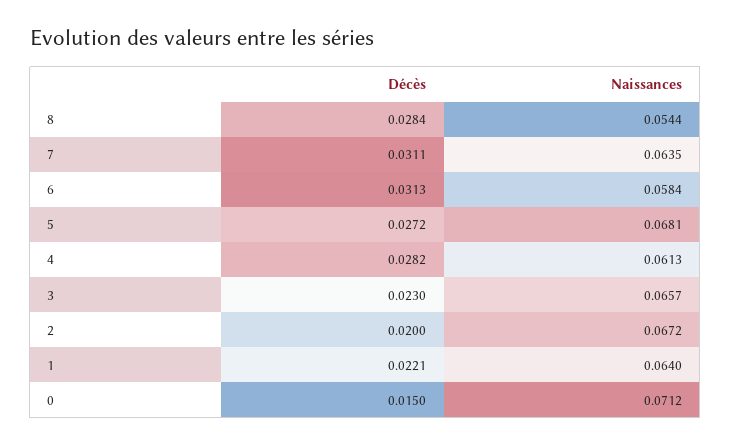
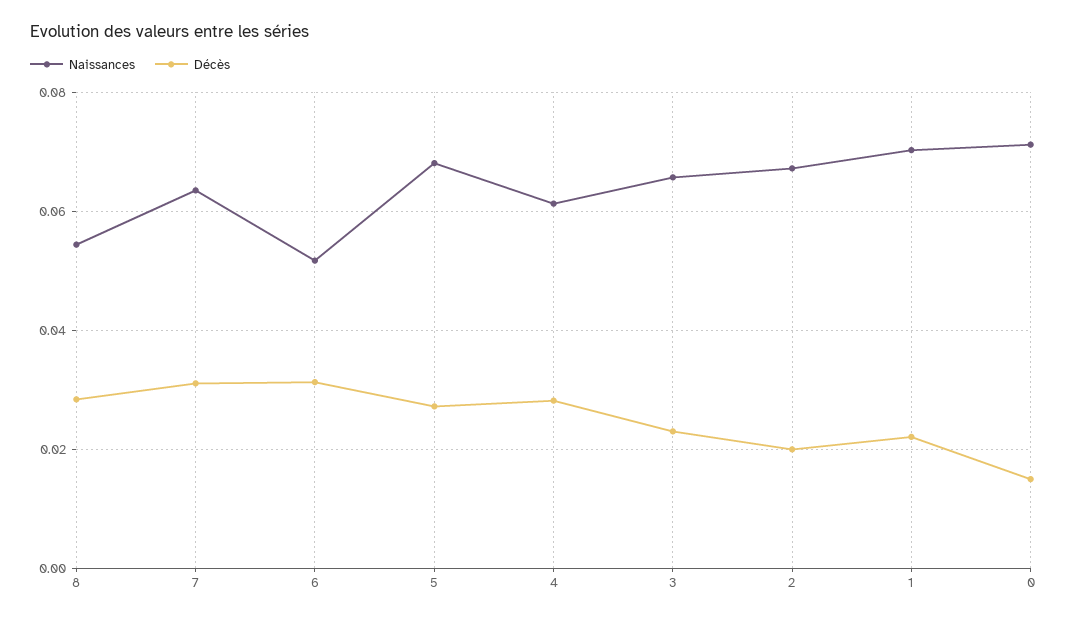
  {
    "Décès": {
      "8": 0.0284,
      "7": 0.0311,
      "6": 0.0313,
      "5": 0.0272,
      "4": 0.0282,
      "3": 0.023,
      "2": 0.02,
      "1": 0.0221,
      "0": 0.015
    },
    "Naissances": {
      "8": 0.0544,
      "7": 0.0635,
-     "6": 0.0584,
+     "6": 0.052,
      "5": 0.0681,
      "4": 0.0613,
      "3": 0.0657,
      "2": 0.0672,
-     "1": 0.064,
+     "1": 0.07,
      "0": 0.0712
    }
  }

